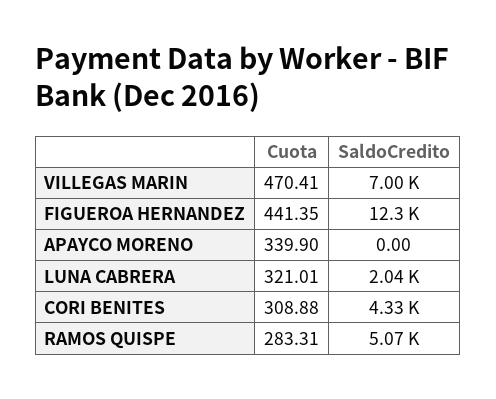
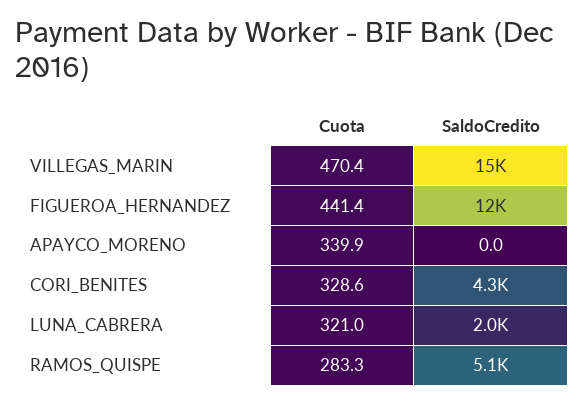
  {
    "Cuota": {
      "VILLEGAS MARIN": 470.41,
      "FIGUEROA HERNANDEZ": 441.35,
      "APAYCO MORENO": 339.9,
      "LUNA CABRERA": 321.01,
-     "CORI BENITES": 308.88,
+     "CORI BENITES": 328.6,
      "RAMOS QUISPE": 283.31
    },
    "SaldoCredito": {
-     "VILLEGAS MARIN": 7000,
+     "VILLEGAS MARIN": 15000,
      "FIGUEROA HERNANDEZ": 12300,
      "APAYCO MORENO": 0,
      "LUNA CABRERA": 2040,
      "CORI BENITES": 4330,
      "RAMOS QUISPE": 5070
    }
  }

